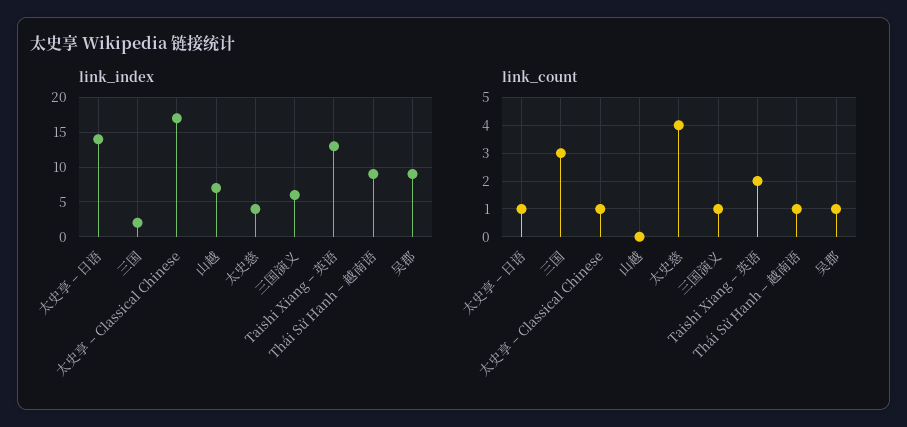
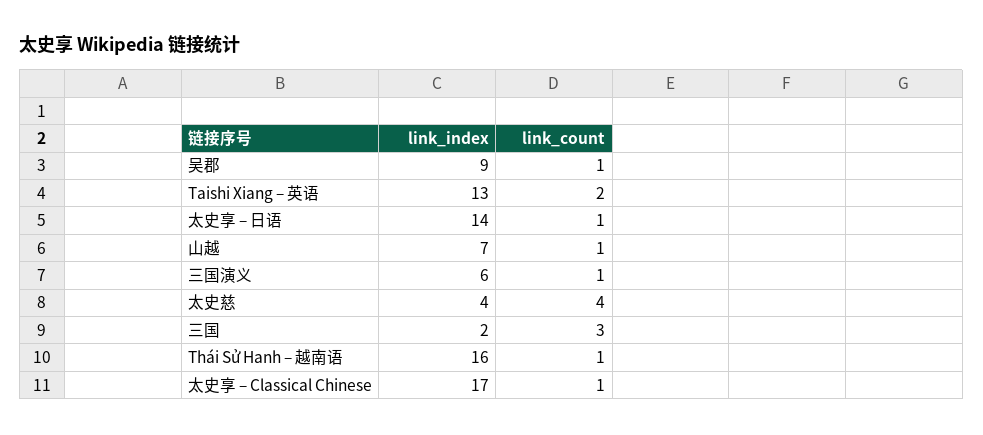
  {
    "link_index": {
      "太史享 – 日语": 14,
      "三国": 2,
      "太史享 – Classical Chinese": 17,
      "山越": 7,
      "太史慈": 4,
      "三国演义": 6,
      "Taishi Xiang – 英语": 13,
-     "Thái Sử Hanh – 越南语": 9,
+     "Thái Sử Hanh – 越南语": 16,
      "吴郡": 9
    },
    "link_count": {
      "太史享 – 日语": 1,
      "三国": 3,
      "太史享 – Classical Chinese": 1,
-     "山越": 0,
+     "山越": 1,
      "太史慈": 4,
      "三国演义": 1,
      "Taishi Xiang – 英语": 2,
      "Thái Sử Hanh – 越南语": 1,
      "吴郡": 1
    }
  }

